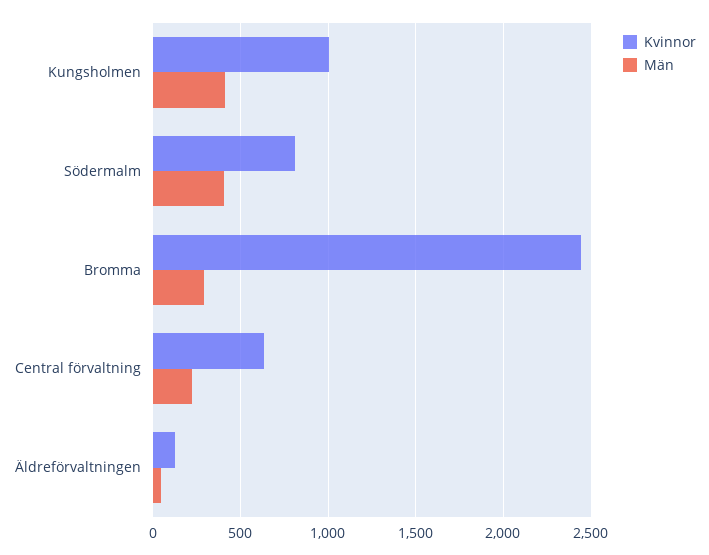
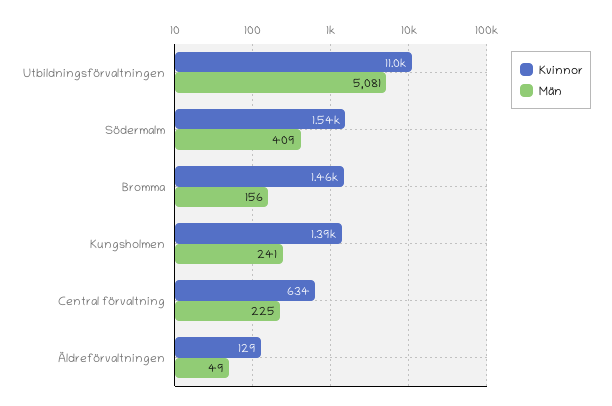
  {
    "Kvinnor": {
-     "Kungsholmen": 1000,
+     "Kungsholmen": 1390,
-     "Södermalm": 800,
+     "Södermalm": 1540,
-     "Bromma": 2450,
+     "Bromma": 1460,
      "Central förvaltning": 634,
-     "Äldreförvaltningen": 129
+     "Äldreförvaltningen": 129,
+     "Utbildningsförvaltningen": 11000
    },
    "Män": {
-     "Kungsholmen": 400,
+     "Kungsholmen": 241,
      "Södermalm": 409,
-     "Bromma": 300,
+     "Bromma": 156,
      "Central förvaltning": 225,
-     "Äldreförvaltningen": 49
+     "Äldreförvaltningen": 49,
+     "Utbildningsförvaltningen": 5081
    }
  }

